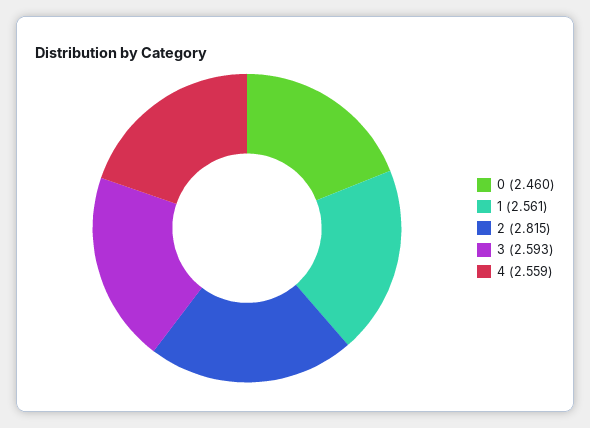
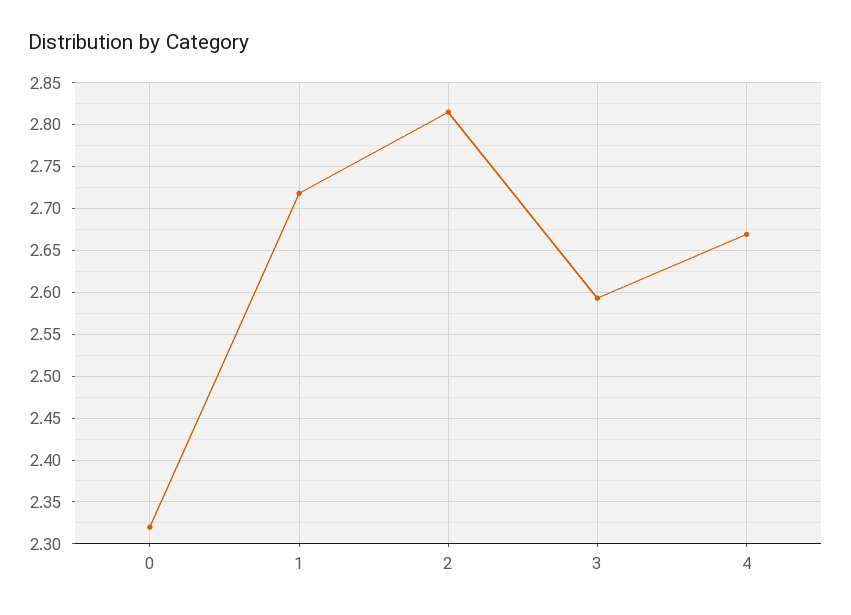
  {
-   "0": 2.46,
+   "0": 2.32,
-   "1": 2.561,
+   "1": 2.72,
    "2": 2.815,
    "3": 2.593,
-   "4": 2.559
+   "4": 2.67
  }

